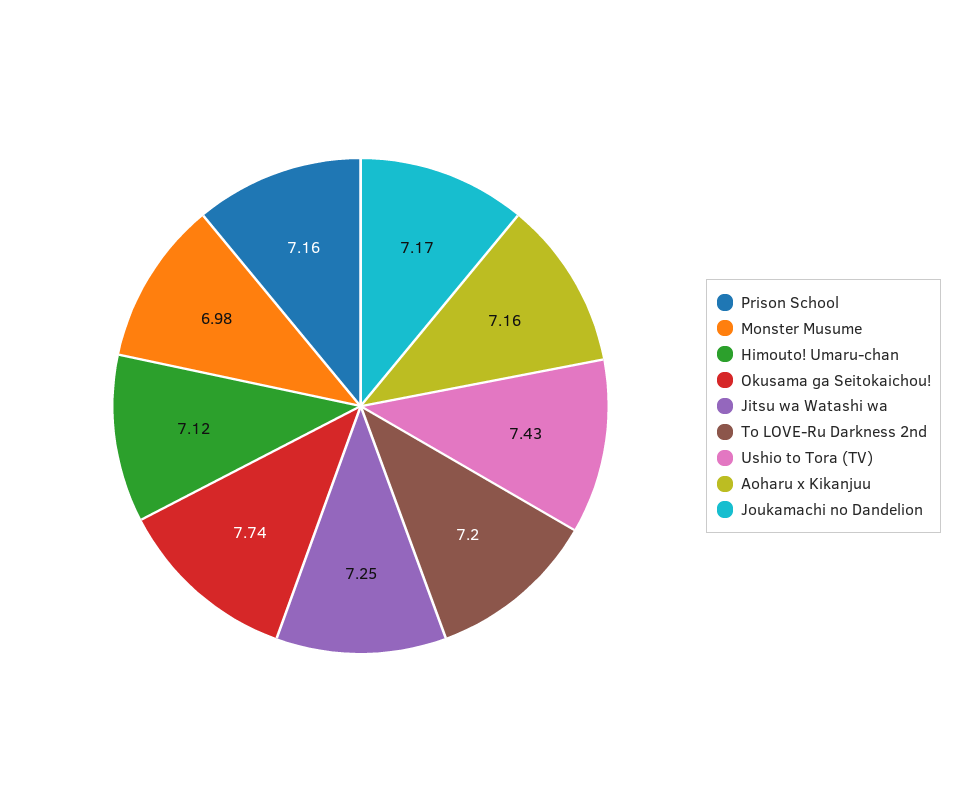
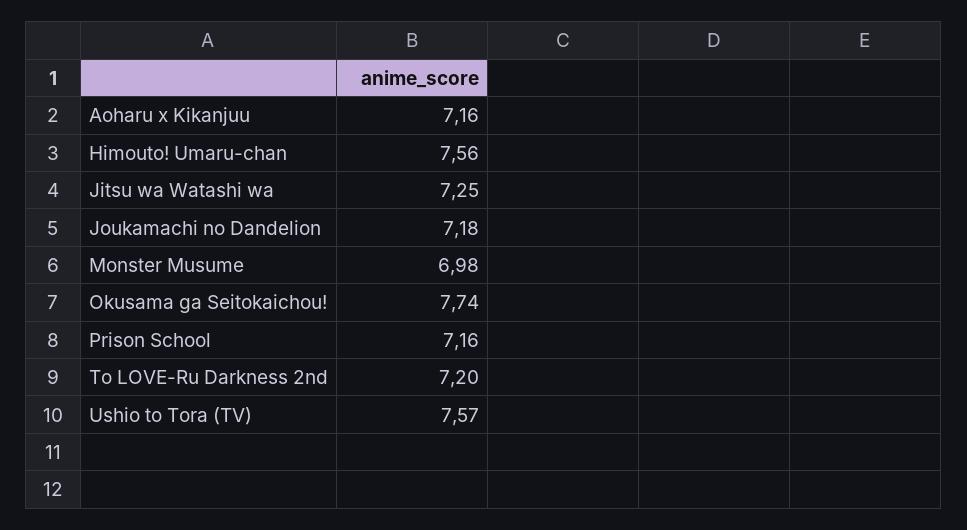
  {
    "Prison School": 7.16,
    "Monster Musume": 6.98,
-   "Himouto! Umaru-chan": 7.12,
+   "Himouto! Umaru-chan": 7.56,
    "Okusama ga Seitokaichou!": 7.74,
    "Jitsu wa Watashi wa": 7.25,
    "To LOVE-Ru Darkness 2nd": 7.2,
-   "Ushio to Tora (TV)": 7.43,
+   "Ushio to Tora (TV)": 7.57,
    "Aoharu x Kikanjuu": 7.16,
-   "Joukamachi no Dandelion": 7.17
+   "Joukamachi no Dandelion": 7.18
  }

